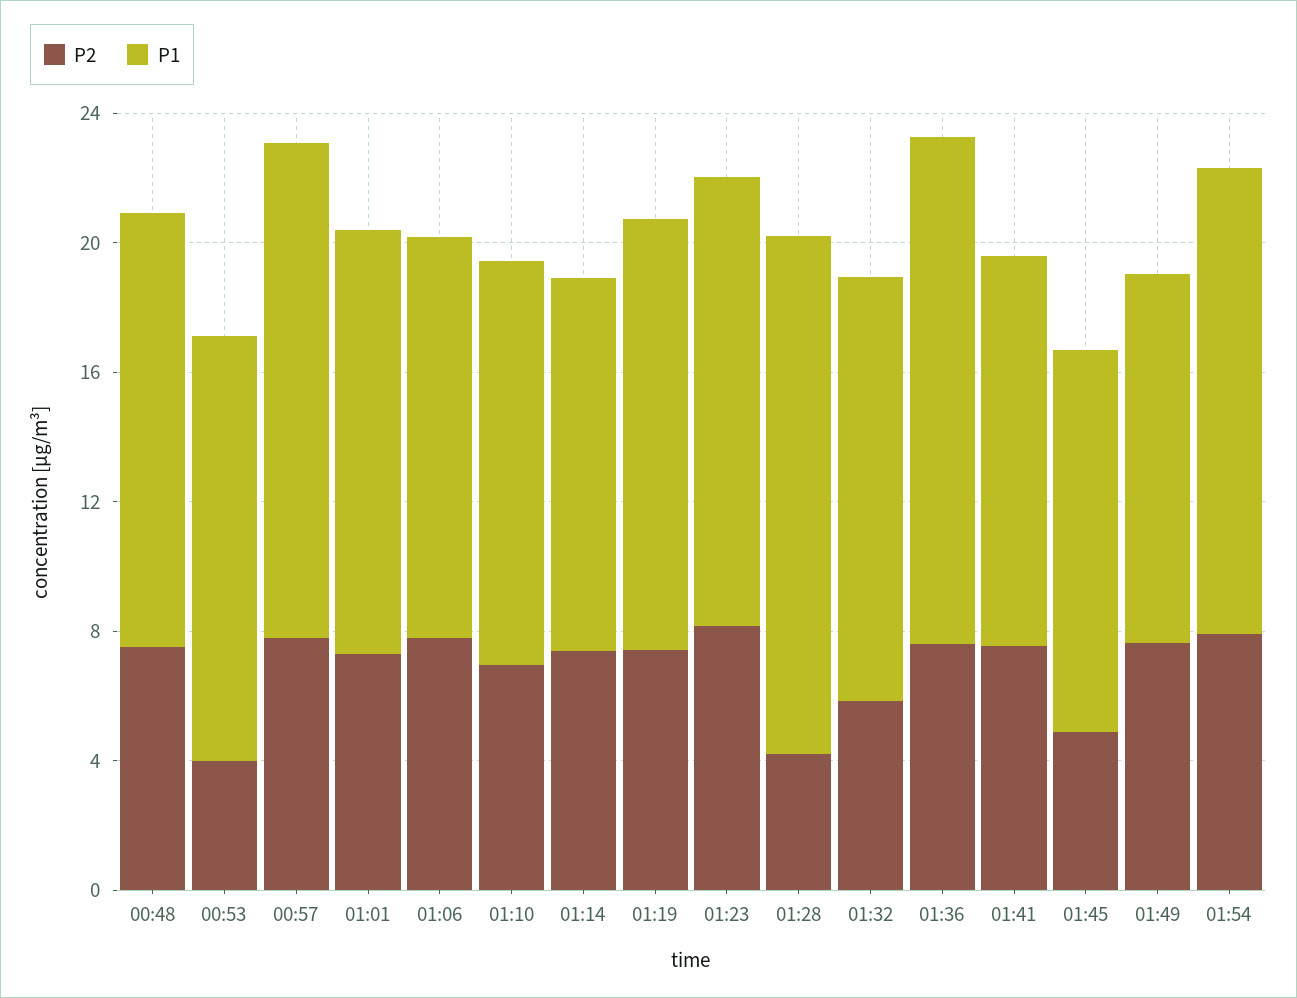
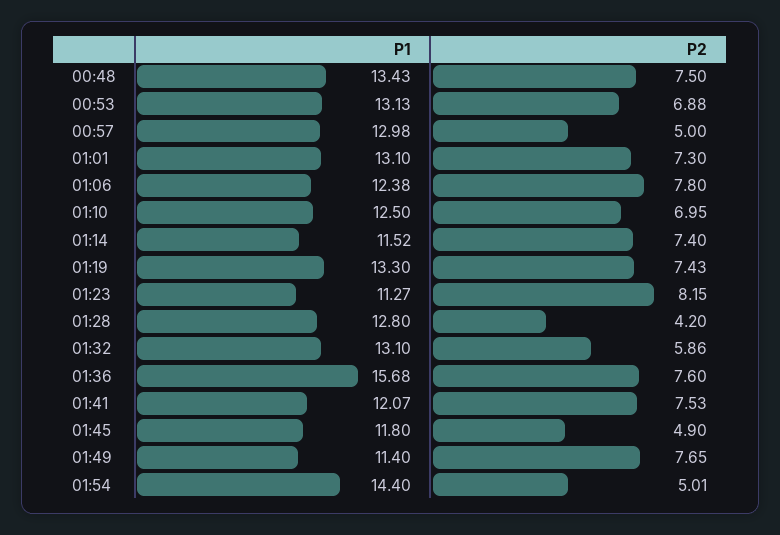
  {
    "P2": {
      "00:48": 7.5,
-     "00:53": 4,
+     "00:53": 6.88,
-     "00:57": 8,
+     "00:57": 5,
      "01:01": 7.3,
      "01:06": 7.8,
      "01:10": 6.95,
      "01:14": 7.4,
      "01:19": 7.43,
      "01:23": 8.15,
      "01:28": 4.2,
      "01:32": 5.86,
      "01:36": 7.6,
      "01:41": 7.53,
      "01:45": 4.9,
      "01:49": 7.65,
-     "01:54": 8
+     "01:54": 5.01
    },
    "P1": {
      "00:48": 13.43,
      "00:53": 13.13,
-     "00:57": 15,
+     "00:57": 12.98,
      "01:01": 13.1,
      "01:06": 12.38,
      "01:10": 12.5,
      "01:14": 11.52,
      "01:19": 13.3,
-     "01:23": 14,
+     "01:23": 11.27,
-     "01:28": 16,
+     "01:28": 12.8,
      "01:32": 13.1,
      "01:36": 15.68,
      "01:41": 12.07,
      "01:45": 11.8,
      "01:49": 11.4,
      "01:54": 14.4
    }
  }

